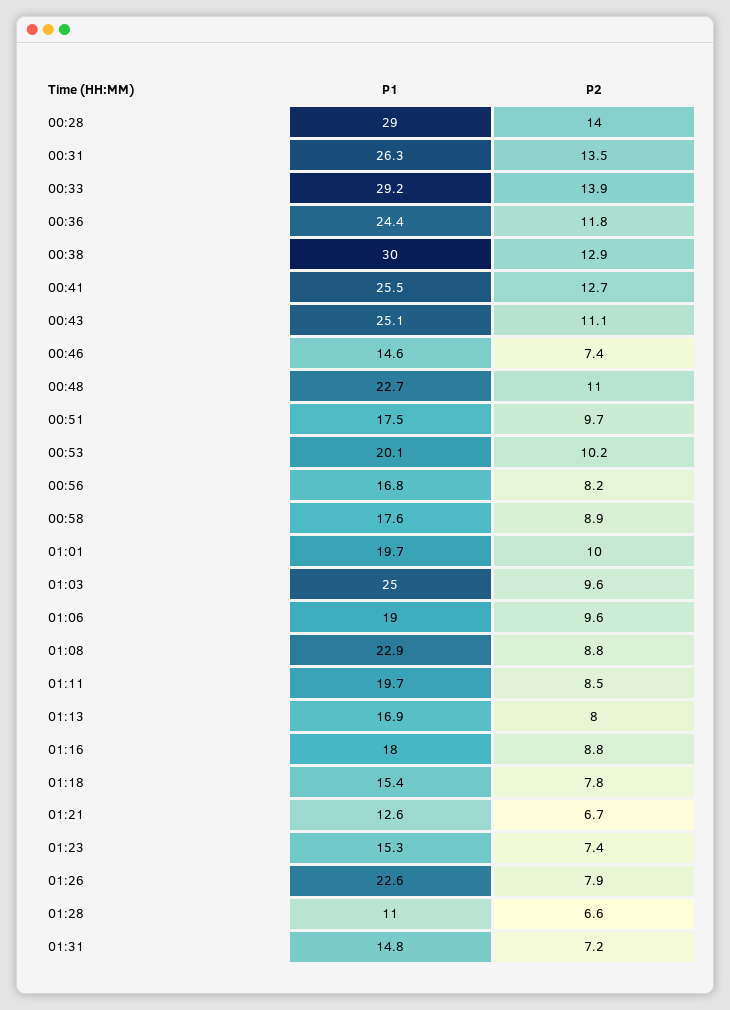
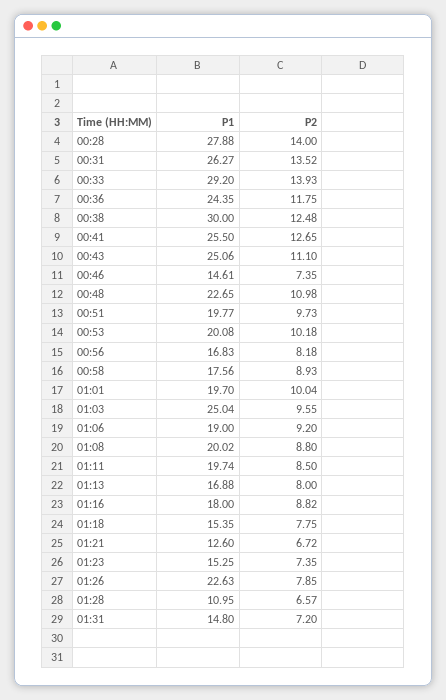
  {
    "P1": {
-     "00:28": 29,
+     "00:28": 27.88,
      "00:31": 26.27,
      "00:33": 29.2,
      "00:36": 24.35,
      "00:38": 30,
      "00:41": 25.5,
      "00:43": 25.06,
      "00:46": 14.61,
      "00:48": 22.65,
-     "00:51": 17.5,
+     "00:51": 19.77,
      "00:53": 20.08,
      "00:56": 16.83,
      "00:58": 17.56,
      "01:01": 19.7,
      "01:03": 25.04,
      "01:06": 19,
-     "01:08": 22.9,
+     "01:08": 20.02,
      "01:11": 19.74,
      "01:13": 16.88,
      "01:16": 18,
      "01:18": 15.35,
      "01:21": 12.6,
      "01:23": 15.25,
      "01:26": 22.63,
      "01:28": 10.95,
      "01:31": 14.8
    },
    "P2": {
      "00:28": 14,
      "00:31": 13.52,
      "00:33": 13.93,
      "00:36": 11.75,
-     "00:38": 12.9,
+     "00:38": 12.48,
      "00:41": 12.65,
      "00:43": 11.1,
      "00:46": 7.35,
      "00:48": 10.98,
      "00:51": 9.73,
      "00:53": 10.18,
      "00:56": 8.18,
      "00:58": 8.93,
      "01:01": 10.04,
      "01:03": 9.55,
-     "01:06": 9.6,
+     "01:06": 9.2,
      "01:08": 8.8,
      "01:11": 8.5,
      "01:13": 8,
      "01:16": 8.82,
      "01:18": 7.75,
      "01:21": 6.72,
      "01:23": 7.35,
      "01:26": 7.85,
      "01:28": 6.57,
      "01:31": 7.2
    }
  }

